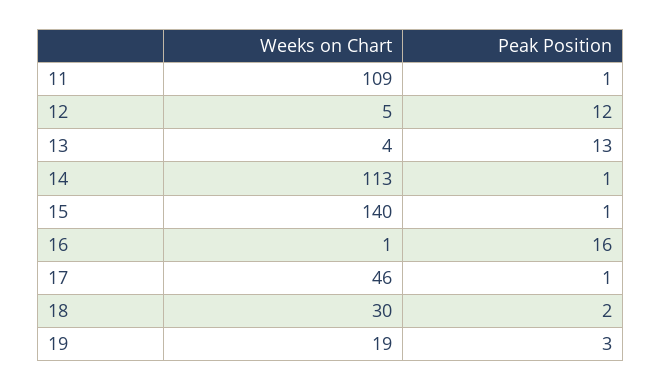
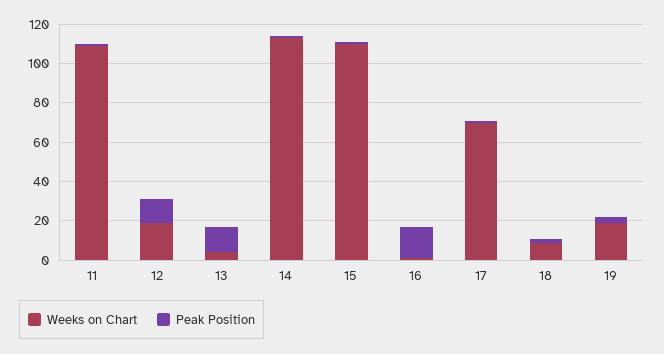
  {
    "Weeks on Chart": {
      "11": 109,
-     "12": 5,
+     "12": 20,
      "13": 4,
      "14": 113,
-     "15": 140,
+     "15": 110,
      "16": 1,
-     "17": 46,
+     "17": 70,
-     "18": 30,
+     "18": 10,
      "19": 19
    },
    "Peak Position": {
      "11": 1,
      "12": 12,
      "13": 13,
      "14": 1,
      "15": 1,
      "16": 16,
      "17": 1,
      "18": 2,
      "19": 3
    }
  }

